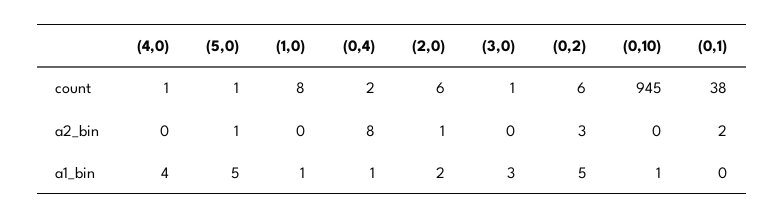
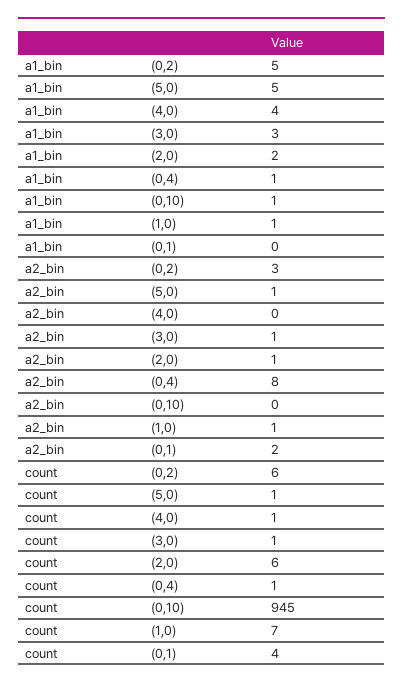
  {
    "(4,0)": {
      "count": 1,
      "a2_bin": 0,
      "a1_bin": 4
    },
    "(5,0)": {
      "count": 1,
      "a2_bin": 1,
      "a1_bin": 5
    },
    "(1,0)": {
-     "count": 8,
+     "count": 7,
-     "a2_bin": 0,
+     "a2_bin": 1,
      "a1_bin": 1
    },
    "(0,4)": {
-     "count": 2,
+     "count": 1,
      "a2_bin": 8,
      "a1_bin": 1
    },
    "(2,0)": {
      "count": 6,
      "a2_bin": 1,
      "a1_bin": 2
    },
    "(3,0)": {
      "count": 1,
-     "a2_bin": 0,
+     "a2_bin": 1,
      "a1_bin": 3
    },
    "(0,2)": {
      "count": 6,
      "a2_bin": 3,
      "a1_bin": 5
    },
    "(0,10)": {
      "count": 945,
      "a2_bin": 0,
      "a1_bin": 1
    },
    "(0,1)": {
-     "count": 38,
+     "count": 4,
      "a2_bin": 2,
      "a1_bin": 0
    }
  }

